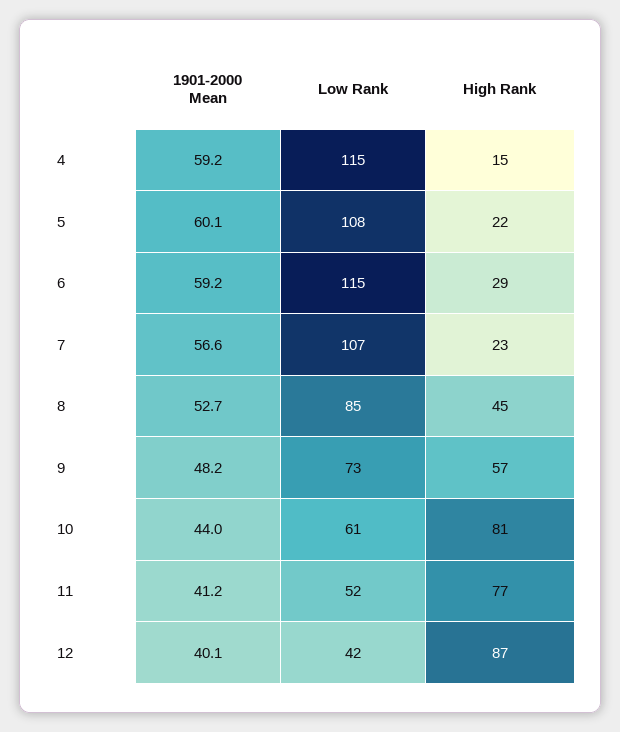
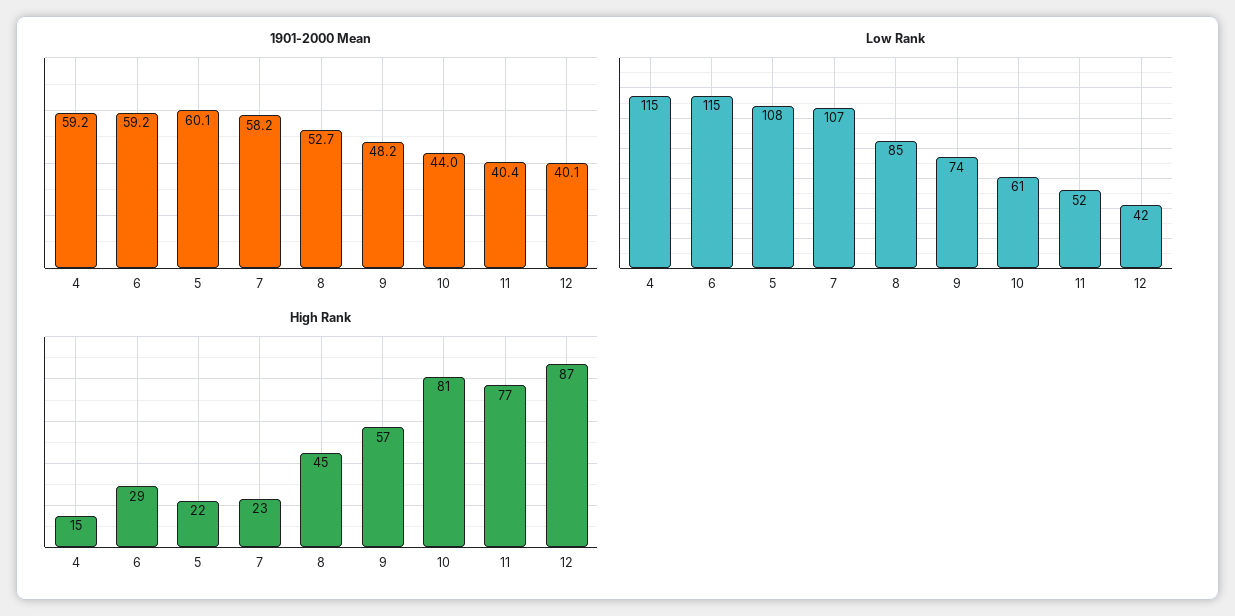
  {
    "1901-2000 Mean": {
      "4": 59.2,
      "5": 60.1,
      "6": 59.2,
-     "7": 56.6,
+     "7": 58.2,
      "8": 52.7,
      "9": 48.2,
      "10": 44,
-     "11": 41.2,
+     "11": 40.4,
      "12": 40.1
    },
    "Low Rank": {
      "4": 115,
      "5": 108,
      "6": 115,
      "7": 107,
      "8": 85,
-     "9": 73,
+     "9": 74,
      "10": 61,
      "11": 52,
      "12": 42
    },
    "High Rank": {
      "4": 15,
      "5": 22,
      "6": 29,
      "7": 23,
      "8": 45,
      "9": 57,
      "10": 81,
      "11": 77,
      "12": 87
    }
  }

